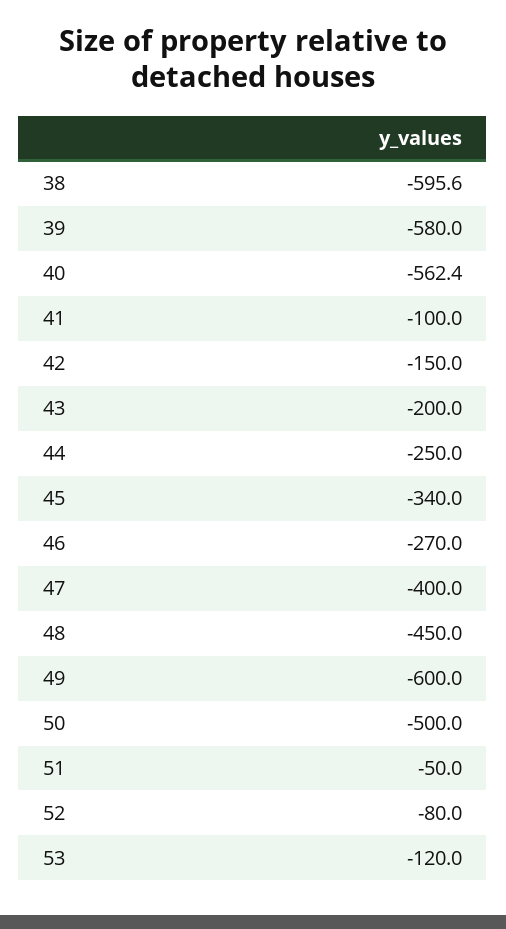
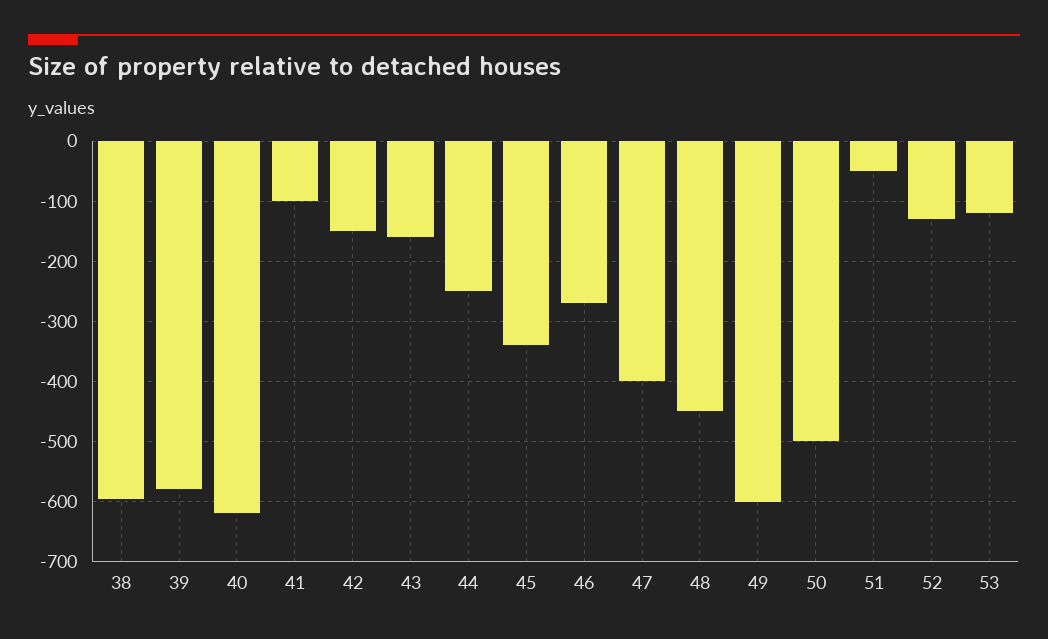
  {
    "38": -595.6,
    "39": -580,
-   "40": -562.4,
+   "40": -620,
    "41": -100,
    "42": -150,
-   "43": -200,
+   "43": -160,
    "44": -250,
    "45": -340,
    "46": -270,
    "47": -400,
    "48": -450,
    "49": -600,
    "50": -500,
    "51": -50,
-   "52": -80,
+   "52": -130,
    "53": -120
  }

